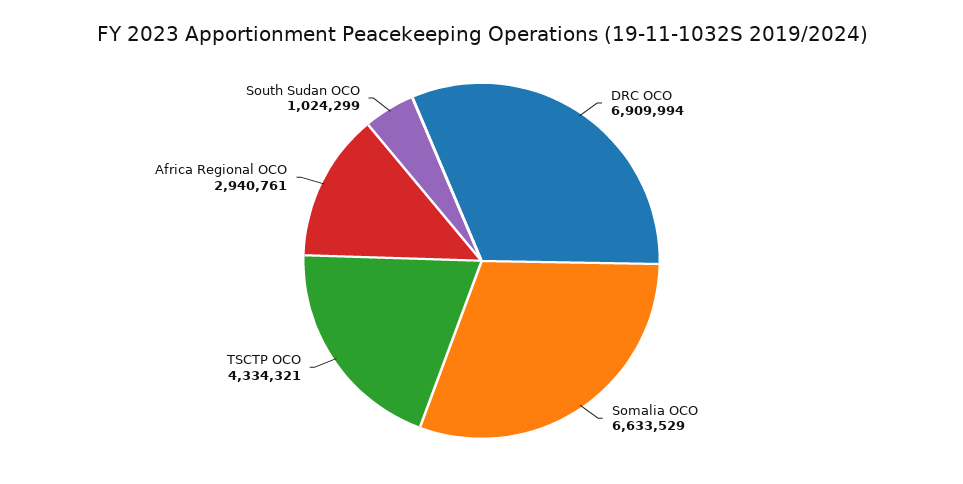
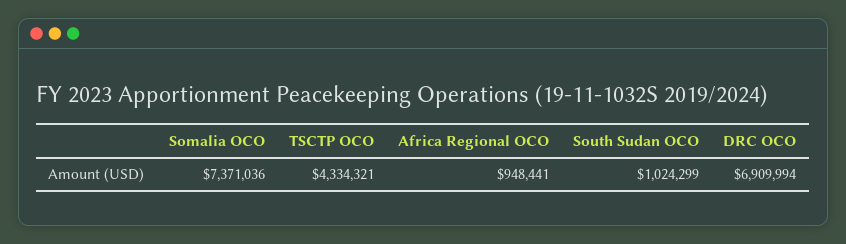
  {
    "DRC OCO": 6909994,
-   "Somalia OCO": 6633529,
+   "Somalia OCO": 7371036,
    "TSCTP OCO": 4334321,
-   "Africa Regional OCO": 2940761,
+   "Africa Regional OCO": 948441,
    "South Sudan OCO": 1024299
  }

